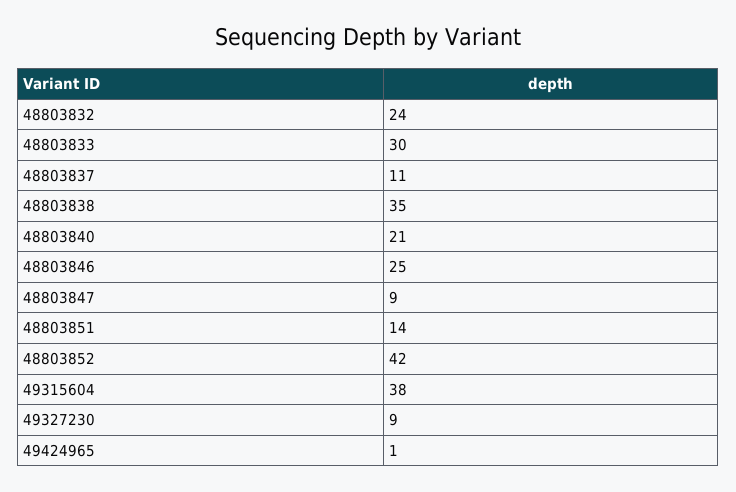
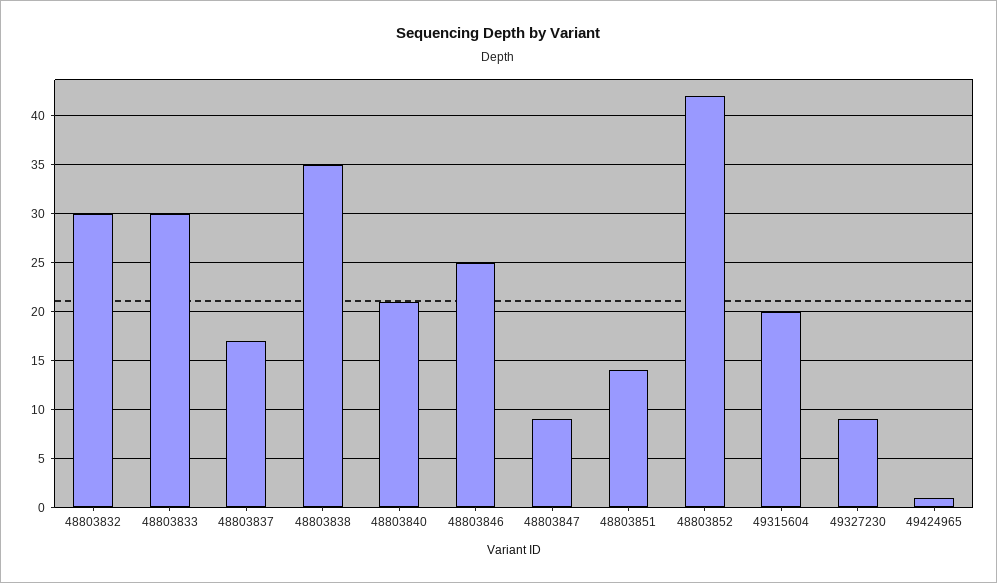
  {
-   "48803832": 24,
+   "48803832": 30,
    "48803833": 30,
-   "48803837": 11,
+   "48803837": 17,
    "48803838": 35,
    "48803840": 21,
    "48803846": 25,
    "48803847": 9,
    "48803851": 14,
    "48803852": 42,
-   "49315604": 38,
+   "49315604": 20,
    "49327230": 9,
    "49424965": 1
  }

